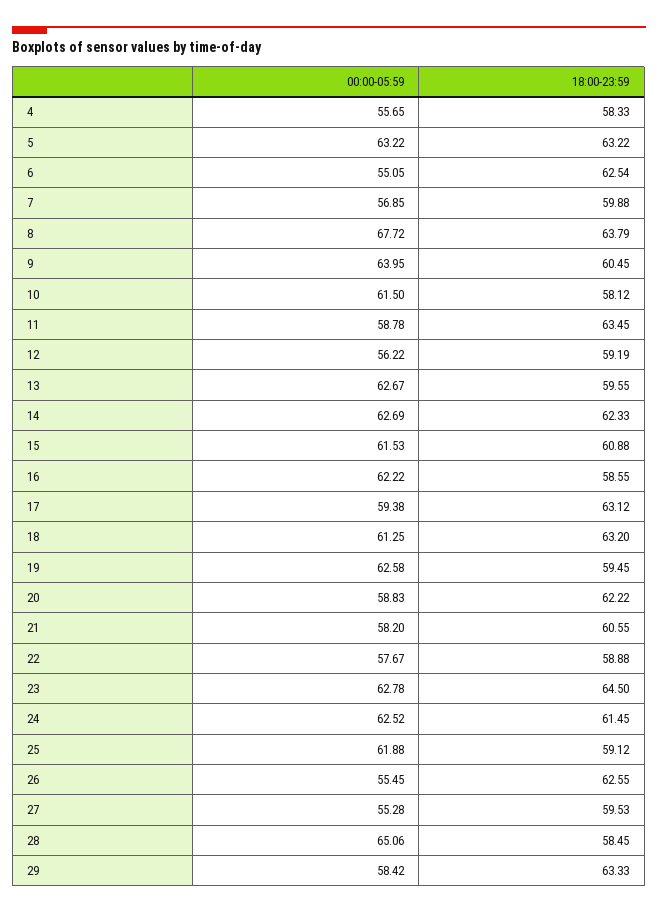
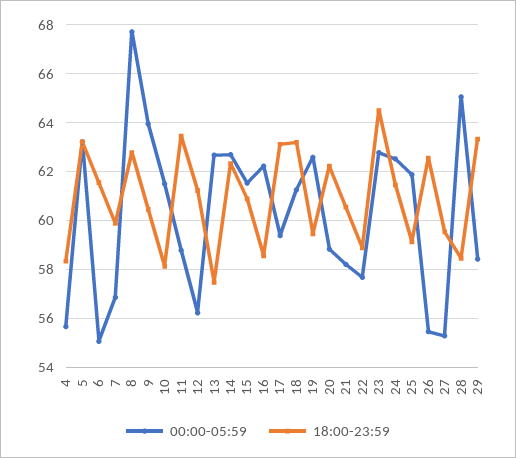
  {
    "00:00-05:59": {
      "4": 55.65,
      "5": 63.22,
      "6": 55.05,
      "7": 56.85,
      "8": 67.72,
      "9": 63.95,
      "10": 61.5,
      "11": 58.78,
      "12": 56.22,
      "13": 62.67,
      "14": 62.69,
      "15": 61.53,
      "16": 62.22,
      "17": 59.38,
      "18": 61.25,
      "19": 62.58,
      "20": 58.83,
      "21": 58.2,
      "22": 57.67,
      "23": 62.78,
      "24": 62.52,
      "25": 61.88,
      "26": 55.45,
      "27": 55.28,
      "28": 65.06,
      "29": 58.42
    },
    "18:00-23:59": {
      "4": 58.33,
      "5": 63.22,
-     "6": 62.54,
+     "6": 61.5,
      "7": 59.88,
-     "8": 63.79,
+     "8": 62.75,
      "9": 60.45,
      "10": 58.12,
      "11": 63.45,
-     "12": 59.19,
+     "12": 61.25,
-     "13": 59.55,
+     "13": 57.5,
      "14": 62.33,
      "15": 60.88,
      "16": 58.55,
      "17": 63.12,
      "18": 63.2,
      "19": 59.45,
      "20": 62.22,
      "21": 60.55,
      "22": 58.88,
      "23": 64.5,
      "24": 61.45,
      "25": 59.12,
      "26": 62.55,
      "27": 59.53,
      "28": 58.45,
      "29": 63.33
    }
  }

